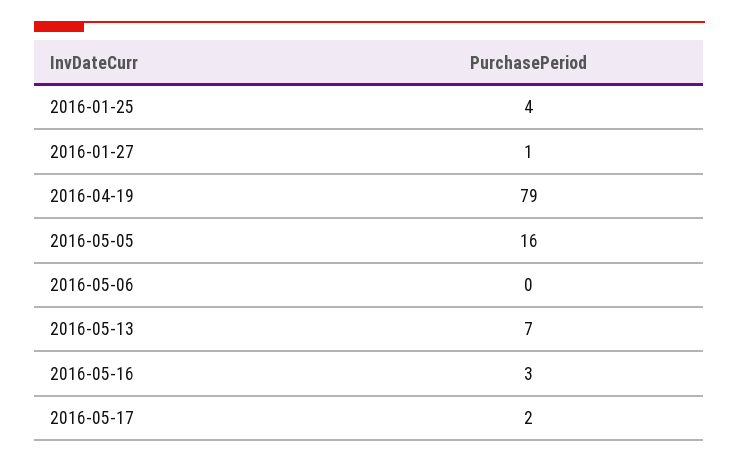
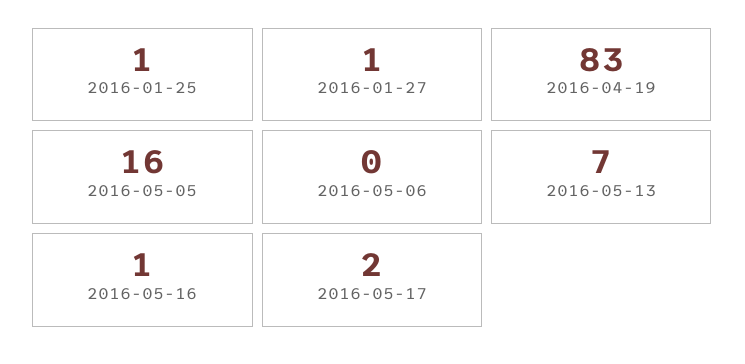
  {
-   "2016-01-25": 4,
+   "2016-01-25": 1,
    "2016-01-27": 1,
-   "2016-04-19": 79,
+   "2016-04-19": 83,
    "2016-05-05": 16,
    "2016-05-06": 0,
    "2016-05-13": 7,
-   "2016-05-16": 3,
+   "2016-05-16": 1,
    "2016-05-17": 2
  }

